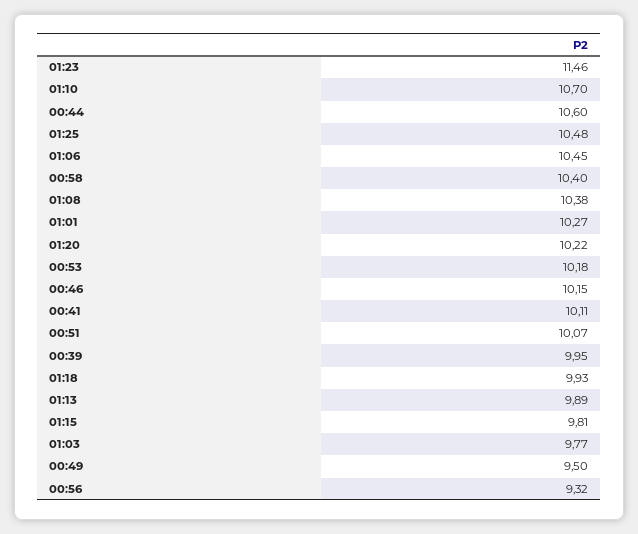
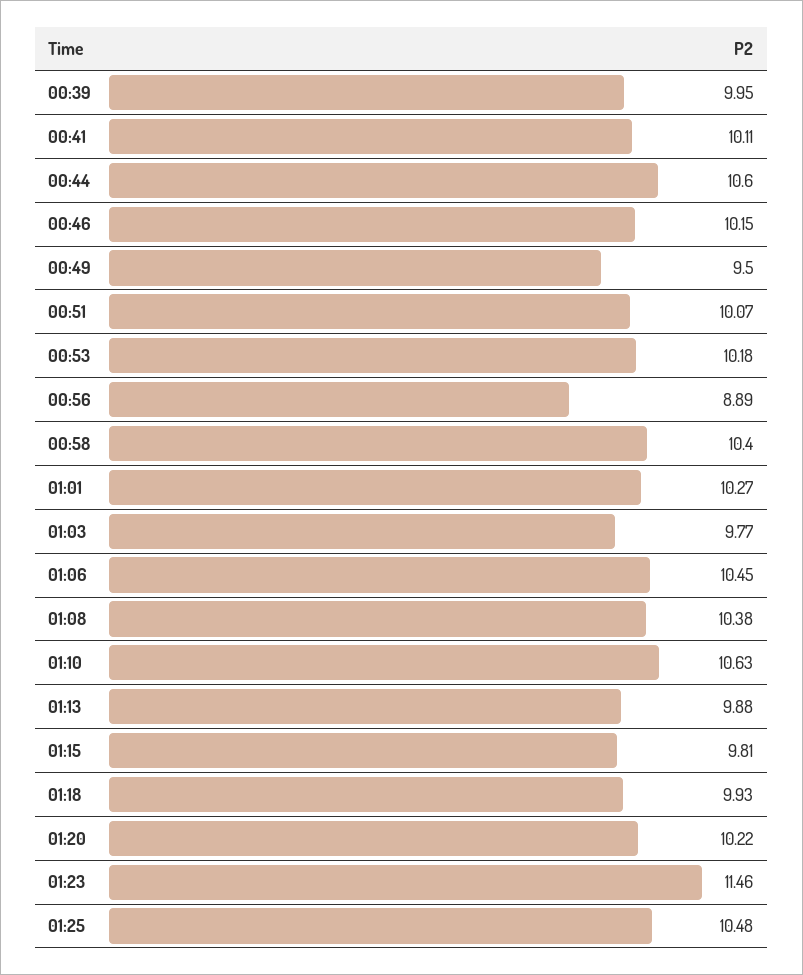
  {
    "01:23": 11.46,
-   "01:10": 10.7,
+   "01:10": 10.63,
    "00:44": 10.6,
    "01:25": 10.48,
    "01:06": 10.45,
    "00:58": 10.4,
    "01:08": 10.38,
    "01:01": 10.27,
    "01:20": 10.22,
    "00:53": 10.18,
    "00:46": 10.15,
    "00:41": 10.11,
    "00:51": 10.07,
    "00:39": 9.95,
    "01:18": 9.93,
-   "01:13": 9.89,
+   "01:13": 9.88,
    "01:15": 9.81,
    "01:03": 9.77,
    "00:49": 9.5,
-   "00:56": 9.32
+   "00:56": 8.89
  }

